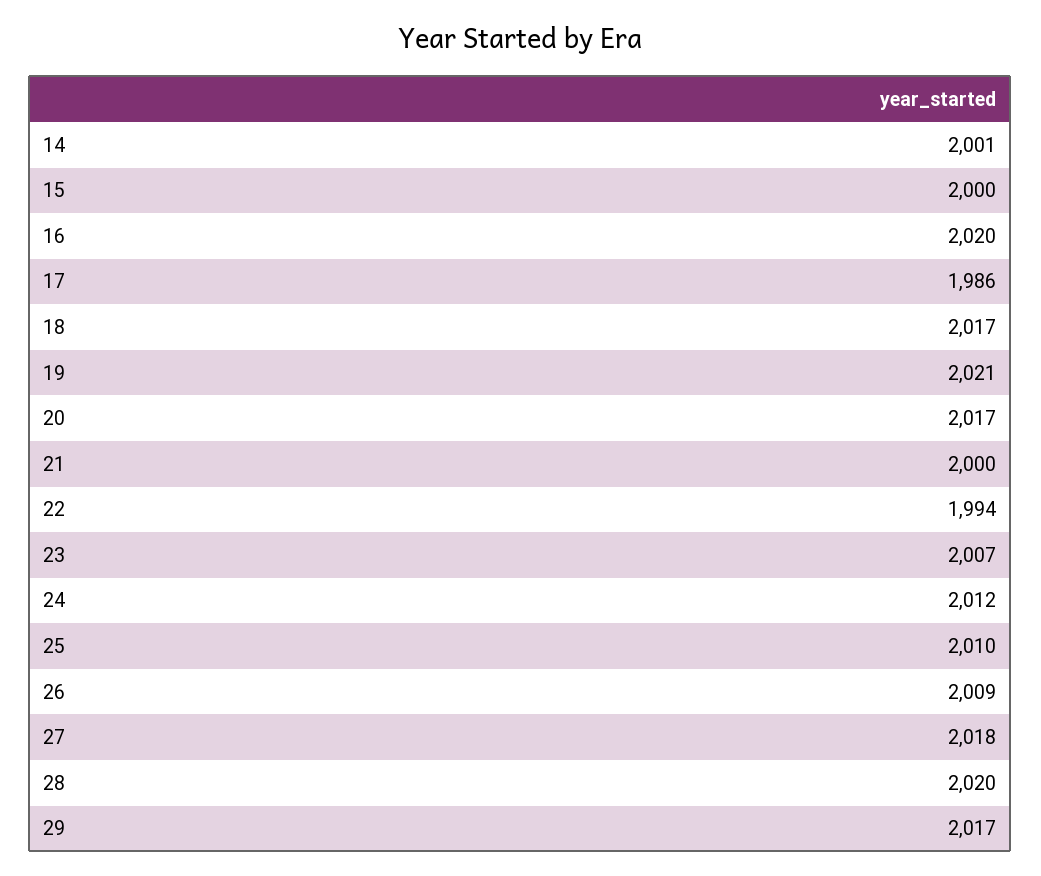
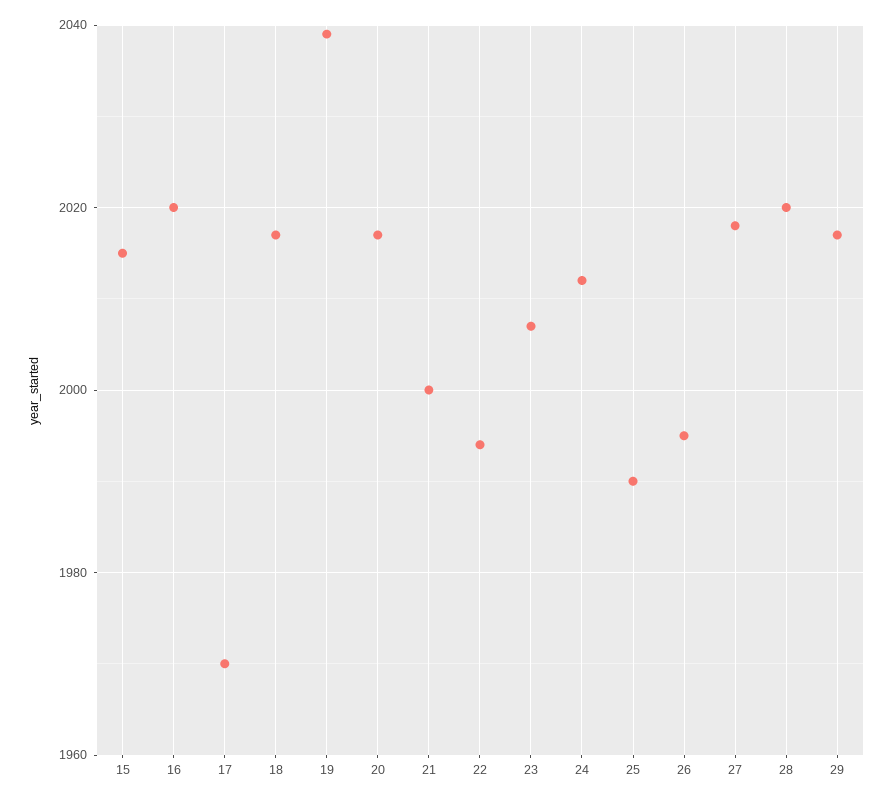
  {
-   "14": 2001,
-   "15": 2000,
+   "15": 2015,
    "16": 2020,
-   "17": 1986,
+   "17": 1970,
    "18": 2017,
-   "19": 2021,
+   "19": 2040,
    "20": 2017,
    "21": 2000,
    "22": 1994,
    "23": 2007,
    "24": 2012,
-   "25": 2010,
+   "25": 1990,
-   "26": 2009,
+   "26": 1995,
    "27": 2018,
    "28": 2020,
    "29": 2017
  }

